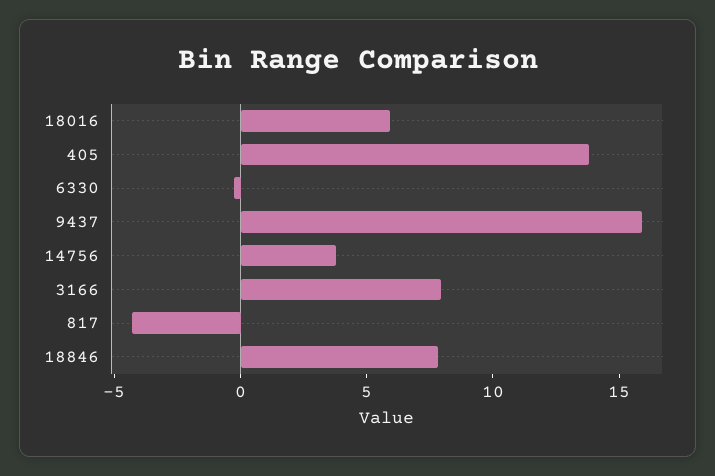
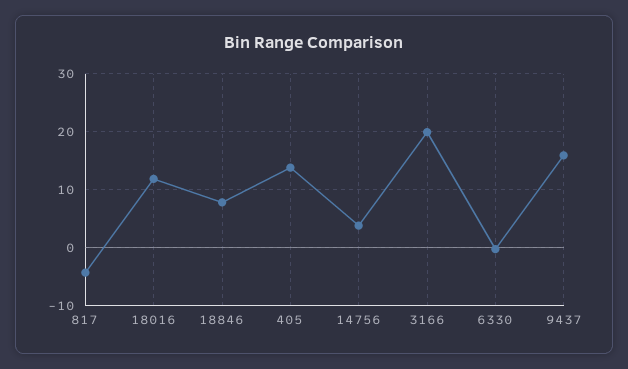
  {
-   "18016": 6,
+   "18016": 12,
    "405": 14,
    "6330": 0,
    "9437": 16,
    "14756": 4,
-   "3166": 8,
+   "3166": 20,
    "817": -4,
    "18846": 8
  }

